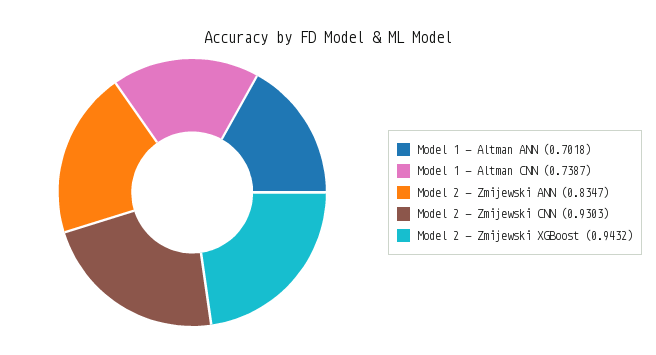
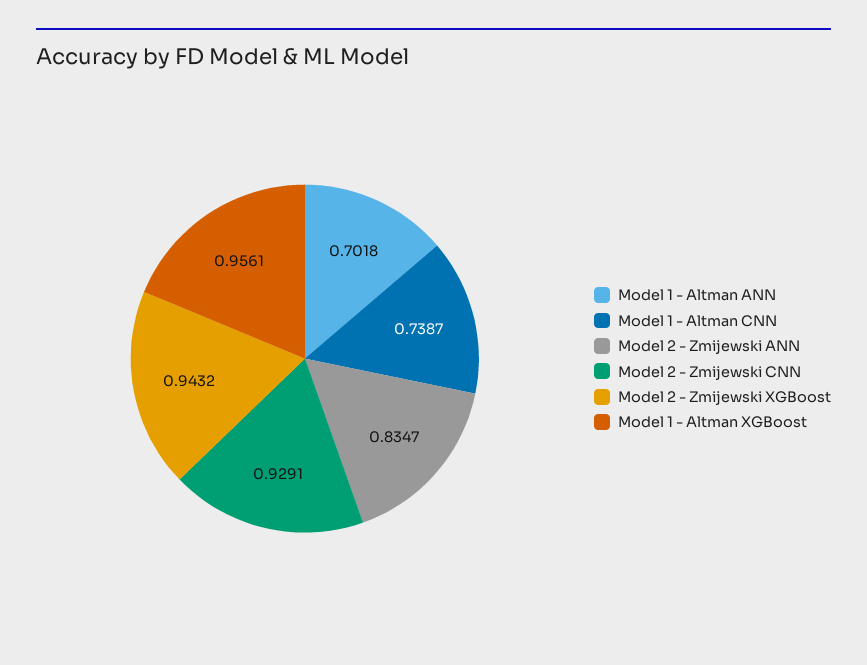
  {
    "Model 1 - Altman ANN": 0.7018,
    "Model 1 - Altman CNN": 0.7387,
    "Model 2 - Zmijewski ANN": 0.8347,
-   "Model 2 - Zmijewski CNN": 0.9303,
+   "Model 2 - Zmijewski CNN": 0.9291,
-   "Model 2 - Zmijewski XGBoost": 0.9432
+   "Model 2 - Zmijewski XGBoost": 0.9432,
+   "Model 1 - Altman XGBoost": 0.9561
  }

